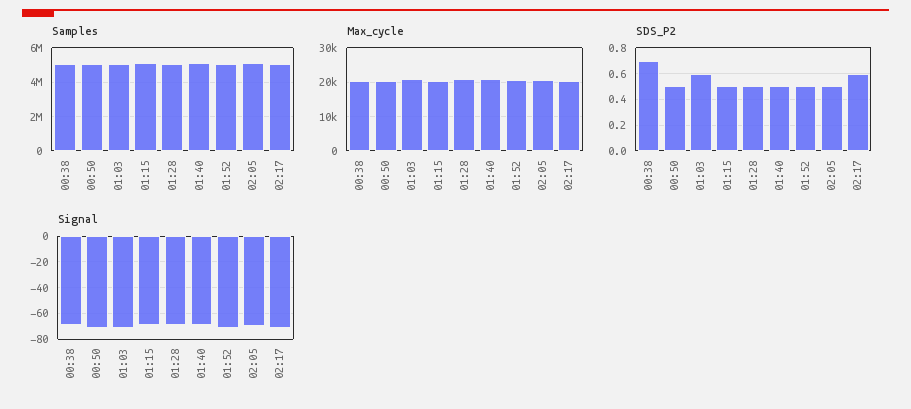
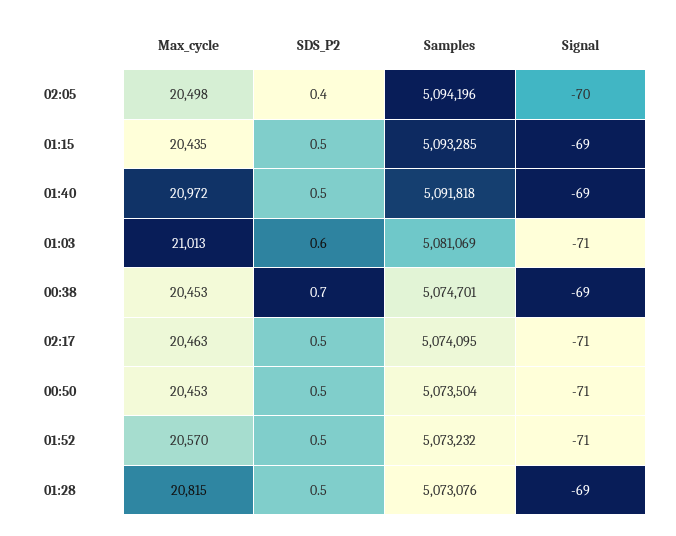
  {
    "Samples": {
      "00:38": 5074701,
      "00:50": 5073504,
      "01:03": 5081069,
      "01:15": 5093285,
      "01:28": 5073076,
      "01:40": 5091818,
      "01:52": 5073232,
      "02:05": 5094196,
      "02:17": 5074095
    },
    "Max_cycle": {
      "00:38": 20453,
      "00:50": 20453,
      "01:03": 21013,
      "01:15": 20435,
      "01:28": 20815,
      "01:40": 20972,
      "01:52": 20570,
      "02:05": 20498,
      "02:17": 20463
    },
    "SDS_P2": {
      "00:38": 0.7,
      "00:50": 0.5,
      "01:03": 0.6,
      "01:15": 0.5,
      "01:28": 0.5,
      "01:40": 0.5,
      "01:52": 0.5,
-     "02:05": 0.5,
+     "02:05": 0.4,
-     "02:17": 0.6
+     "02:17": 0.5
    },
    "Signal": {
      "00:38": -69,
      "00:50": -71,
      "01:03": -71,
      "01:15": -69,
      "01:28": -69,
      "01:40": -69,
      "01:52": -71,
      "02:05": -70,
      "02:17": -71
    }
  }

